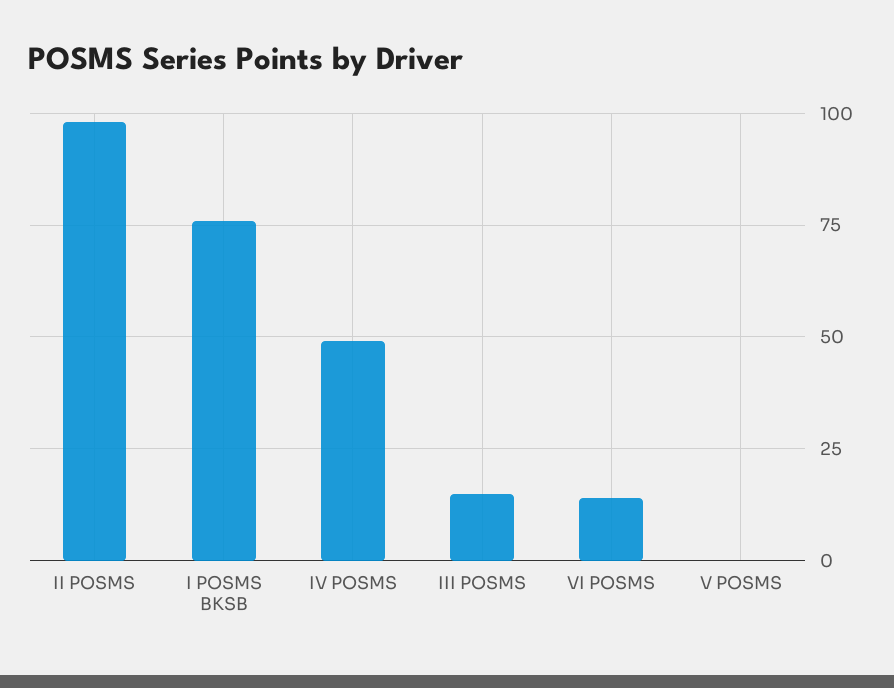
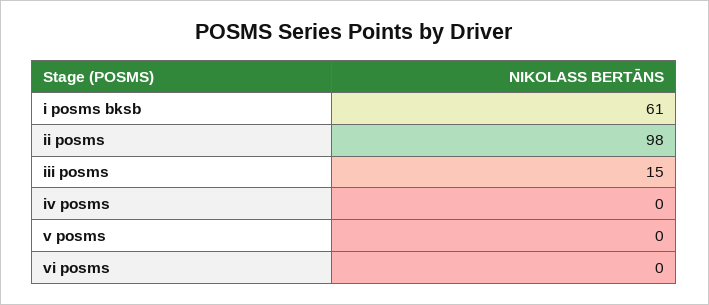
  {
    "II POSMS": 98,
-   "I POSMS BKSB": 75,
+   "I POSMS BKSB": 61,
-   "IV POSMS": 50,
+   "IV POSMS": 0,
    "III POSMS": 15,
-   "VI POSMS": 15,
+   "VI POSMS": 0,
    "V POSMS": 0
  }

